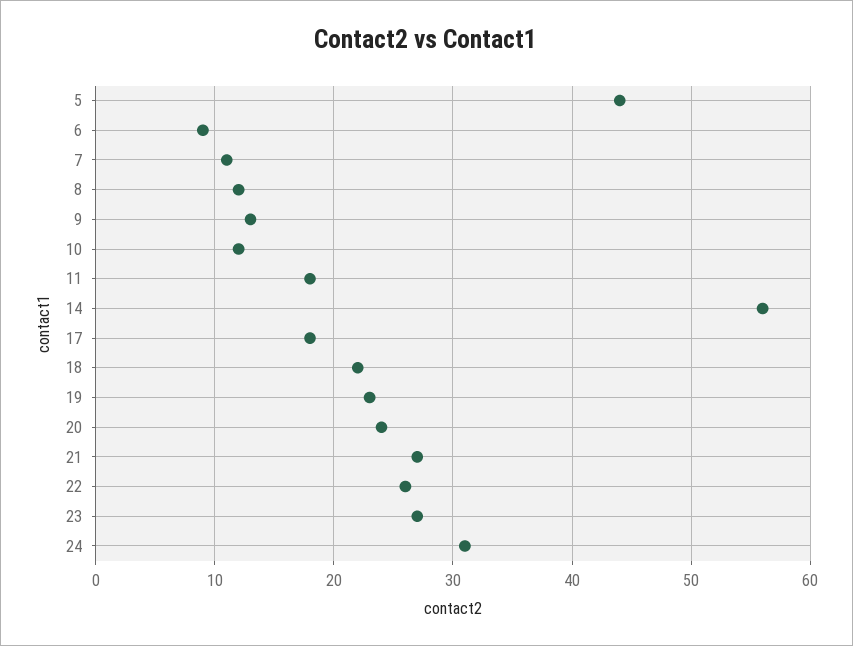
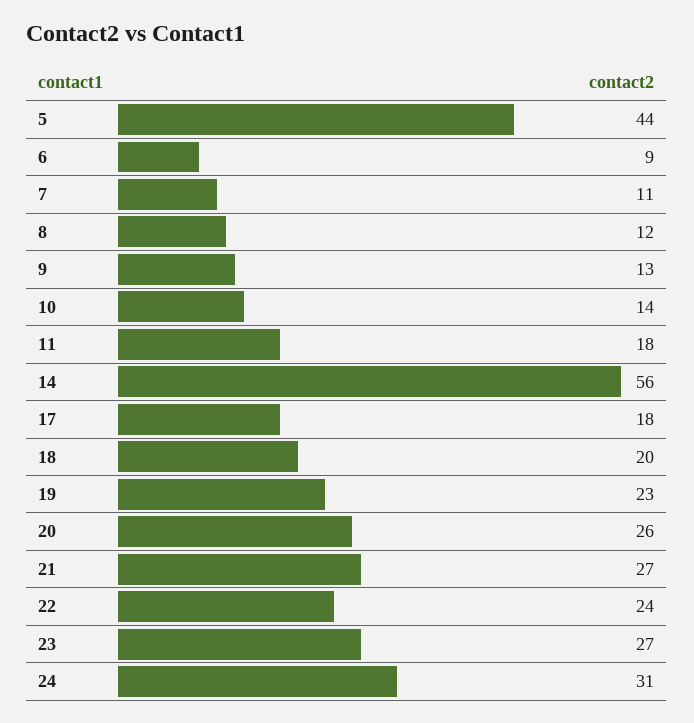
  {
    "5": 44,
    "6": 9,
    "7": 11,
    "8": 12,
    "9": 13,
-   "10": 12,
+   "10": 14,
    "11": 18,
    "14": 56,
    "17": 18,
-   "18": 22,
+   "18": 20,
    "19": 23,
-   "20": 24,
+   "20": 26,
    "21": 27,
-   "22": 26,
+   "22": 24,
    "23": 27,
    "24": 31
  }

